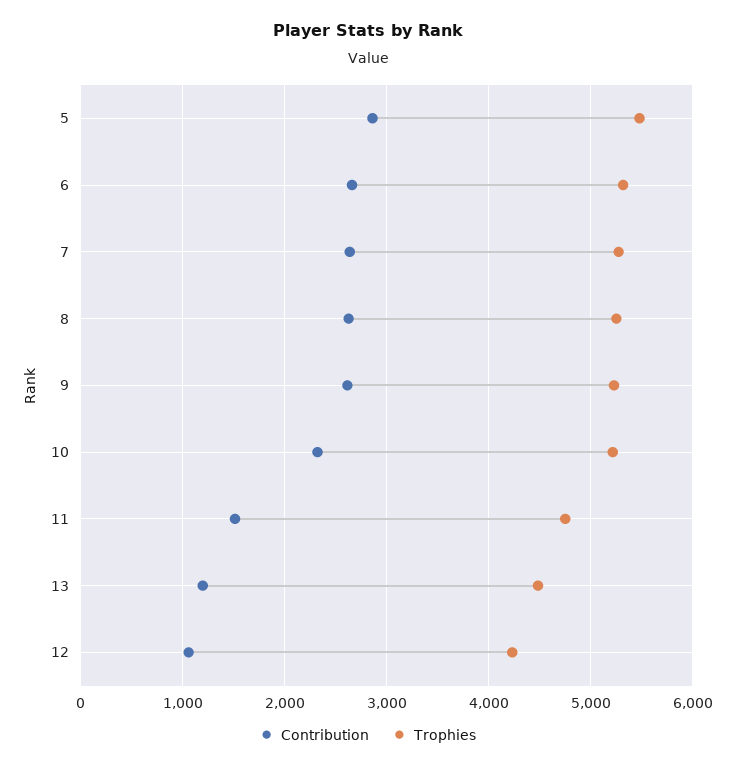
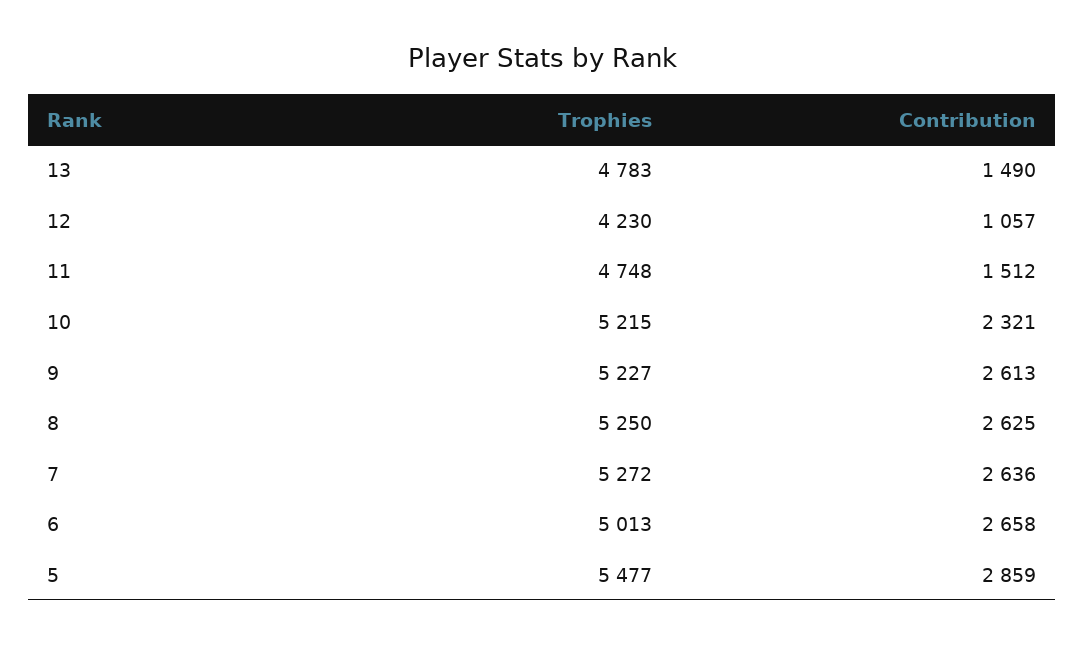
  {
    "Contribution": {
      "5": 2859,
      "6": 2658,
      "7": 2636,
      "8": 2625,
      "9": 2613,
      "10": 2321,
      "11": 1512,
-     "13": 1200,
+     "13": 1490,
      "12": 1057
    },
    "Trophies": {
      "5": 5477,
-     "6": 5300,
+     "6": 5013,
      "7": 5272,
      "8": 5250,
      "9": 5227,
      "10": 5215,
      "11": 4748,
-     "13": 4500,
+     "13": 4783,
      "12": 4230
    }
  }

